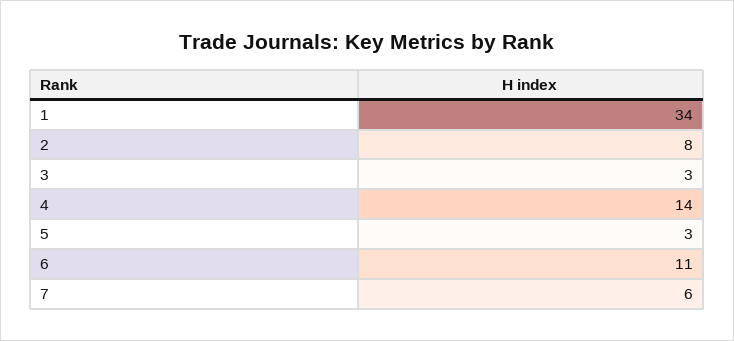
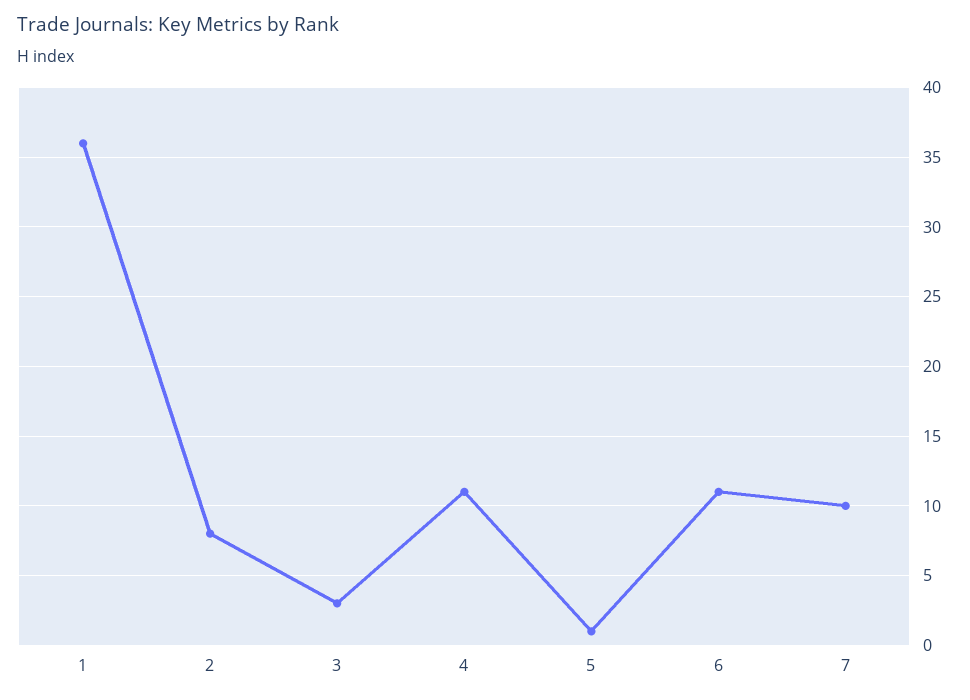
  {
-   "1": 34,
+   "1": 36,
    "2": 8,
    "3": 3,
-   "4": 14,
+   "4": 11,
-   "5": 3,
+   "5": 1,
    "6": 11,
-   "7": 6
+   "7": 10
  }

